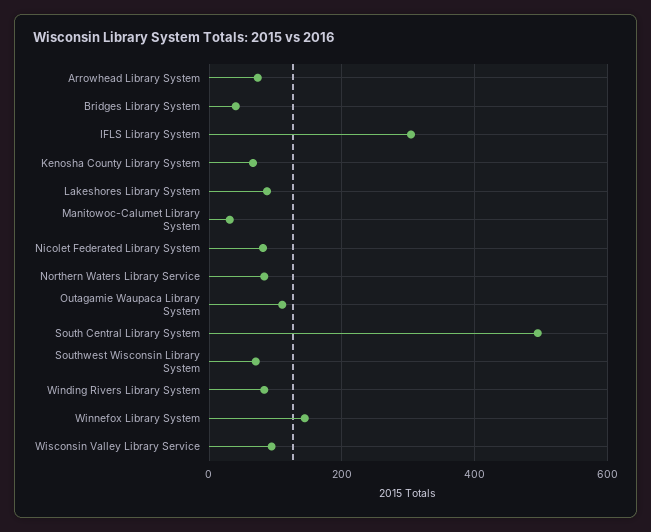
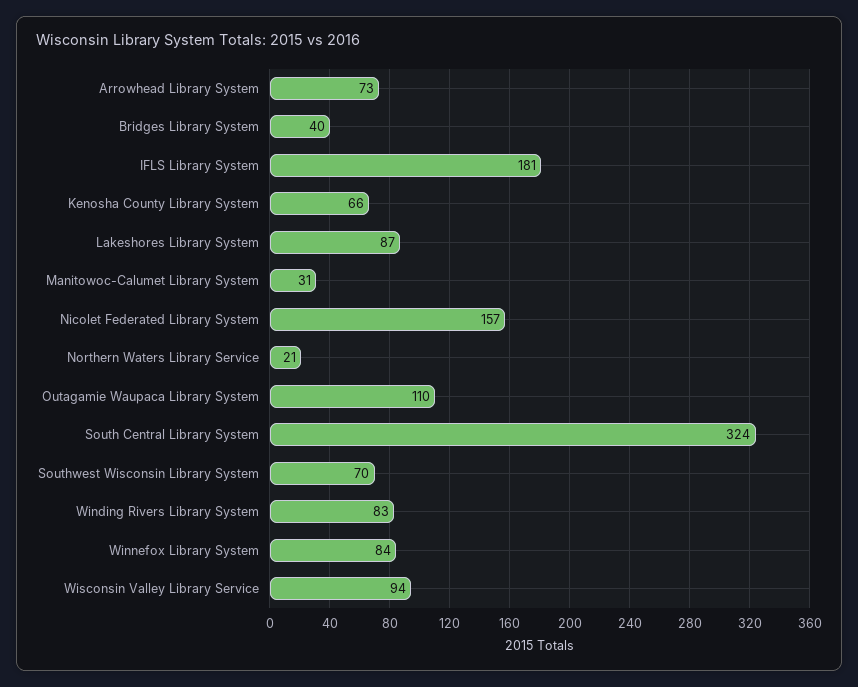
  {
    "Arrowhead Library System": 73,
    "Bridges Library System": 40,
-   "IFLS Library System": 300,
+   "IFLS Library System": 181,
    "Kenosha County Library System": 66,
    "Lakeshores Library System": 87,
    "Manitowoc-Calumet Library System": 31,
-   "Nicolet Federated Library System": 80,
+   "Nicolet Federated Library System": 157,
-   "Northern Waters Library Service": 80,
+   "Northern Waters Library Service": 21,
    "Outagamie Waupaca Library System": 110,
-   "South Central Library System": 500,
+   "South Central Library System": 324,
    "Southwest Wisconsin Library System": 70,
    "Winding Rivers Library System": 83,
-   "Winnefox Library System": 140,
+   "Winnefox Library System": 84,
    "Wisconsin Valley Library Service": 94
  }

